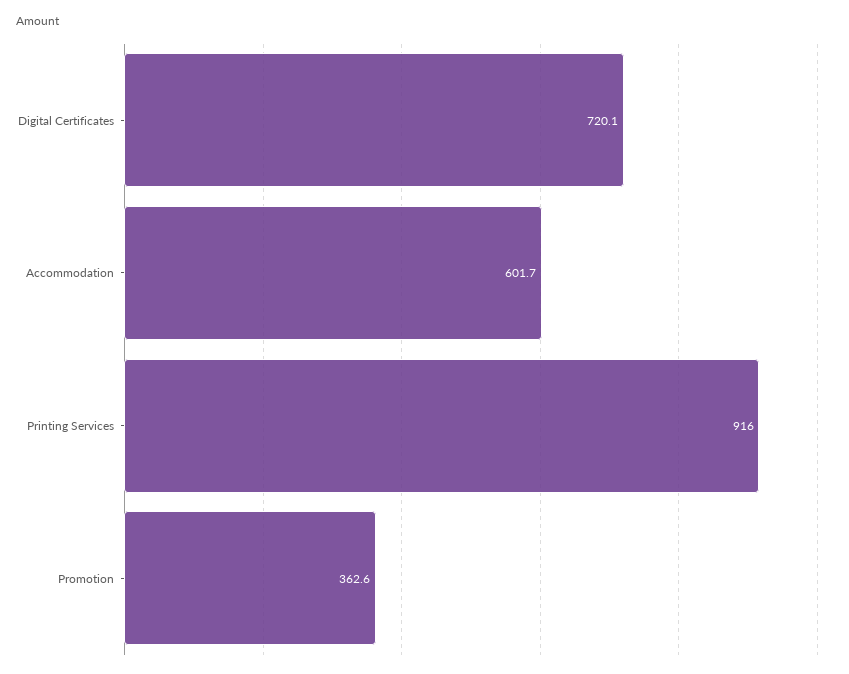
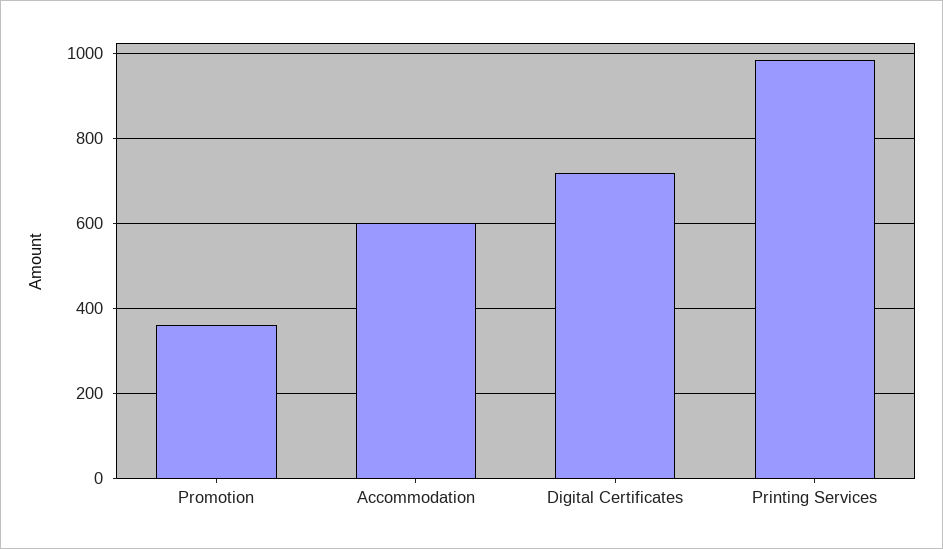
  {
    "Digital Certificates": 720.1,
    "Accommodation": 601.7,
-   "Printing Services": 916,
+   "Printing Services": 980,
    "Promotion": 362.6
  }

